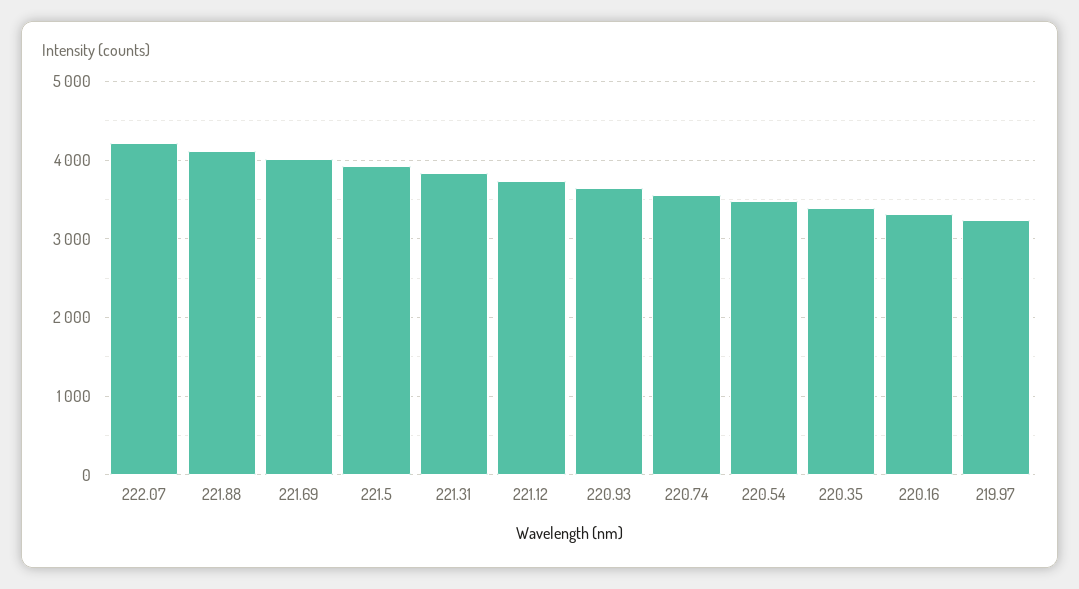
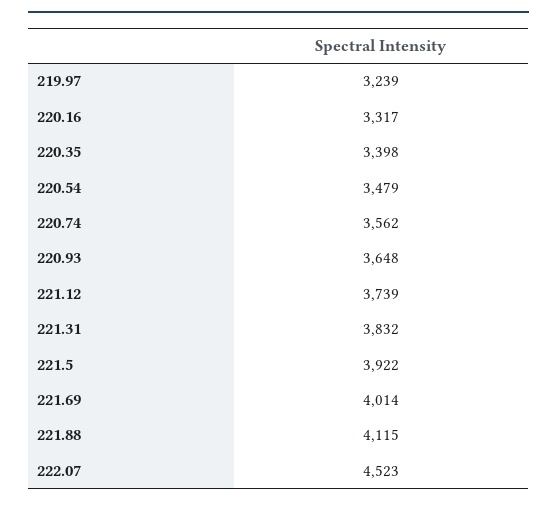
  {
-   "222.07": 4200,
+   "222.07": 4523,
    "221.88": 4115,
    "221.69": 4014,
    "221.5": 3922,
    "221.31": 3832,
    "221.12": 3739,
    "220.93": 3648,
    "220.74": 3562,
    "220.54": 3479,
    "220.35": 3398,
    "220.16": 3317,
    "219.97": 3239
  }

